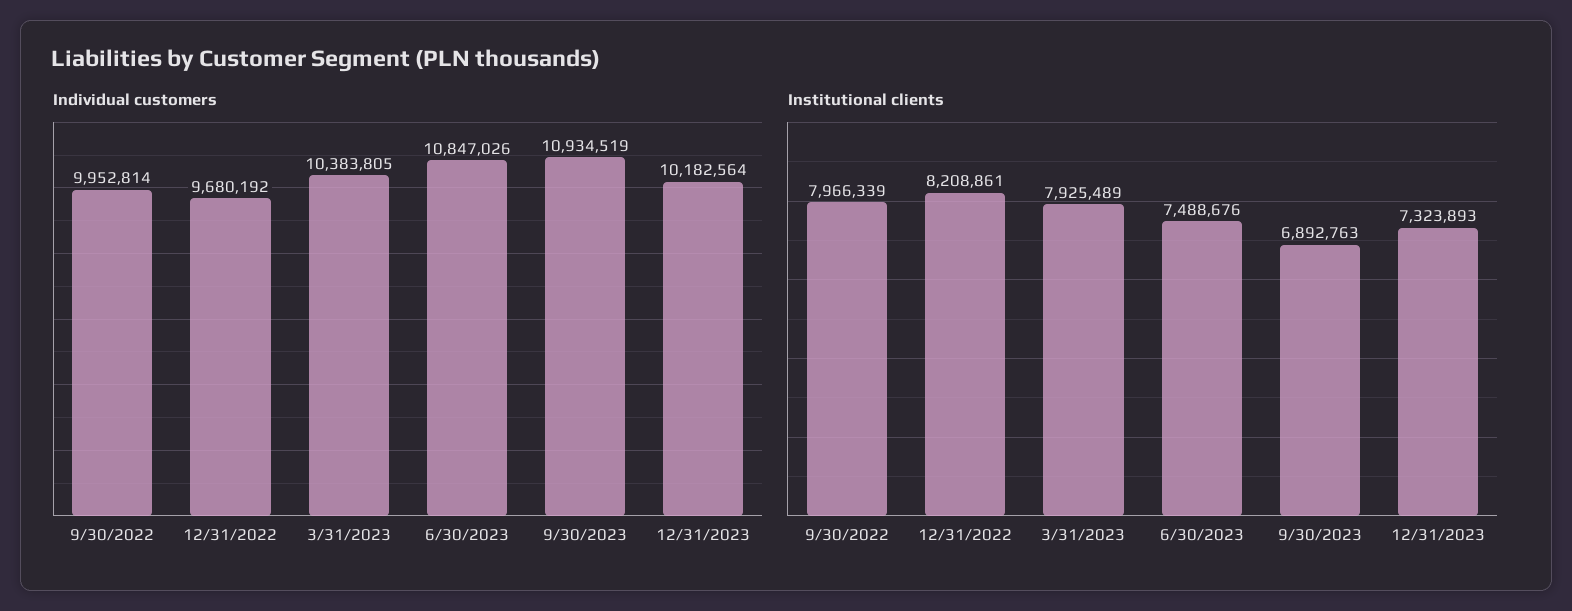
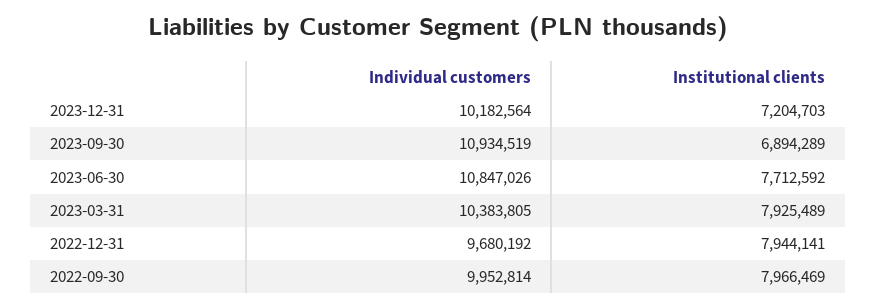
  {
    "Individual customers": {
      "9/30/2022": 9952814,
      "12/31/2022": 9680192,
      "3/31/2023": 10383805,
      "6/30/2023": 10847026,
      "9/30/2023": 10934519,
      "12/31/2023": 10182564
    },
    "Institutional clients": {
-     "9/30/2022": 7966339,
+     "9/30/2022": 7966469,
-     "12/31/2022": 8208861,
+     "12/31/2022": 7944141,
      "3/31/2023": 7925489,
-     "6/30/2023": 7488676,
+     "6/30/2023": 7712592,
-     "9/30/2023": 6892763,
+     "9/30/2023": 6894289,
-     "12/31/2023": 7323893
+     "12/31/2023": 7204703
    }
  }

